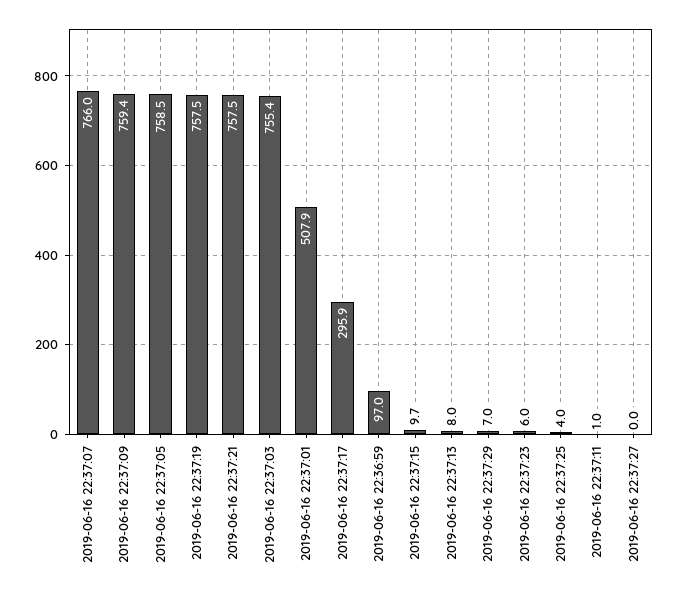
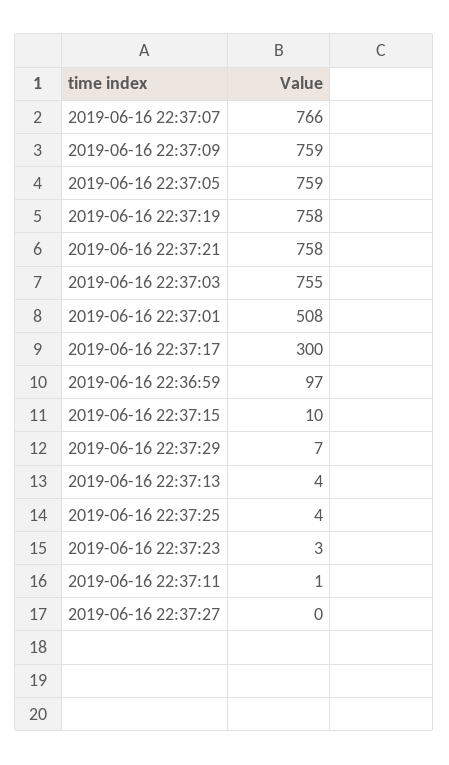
  {
    "2019-06-16 22:37:07": 766,
    "2019-06-16 22:37:09": 759.4,
    "2019-06-16 22:37:05": 758.5,
    "2019-06-16 22:37:19": 757.5,
    "2019-06-16 22:37:21": 757.5,
    "2019-06-16 22:37:03": 755.4,
    "2019-06-16 22:37:01": 507.9,
-   "2019-06-16 22:37:17": 295.9,
+   "2019-06-16 22:37:17": 300,
    "2019-06-16 22:36:59": 97,
    "2019-06-16 22:37:15": 9.7,
-   "2019-06-16 22:37:13": 8,
+   "2019-06-16 22:37:13": 4,
    "2019-06-16 22:37:29": 7,
-   "2019-06-16 22:37:23": 6,
+   "2019-06-16 22:37:23": 3,
    "2019-06-16 22:37:25": 4,
    "2019-06-16 22:37:11": 1,
    "2019-06-16 22:37:27": 0
  }

